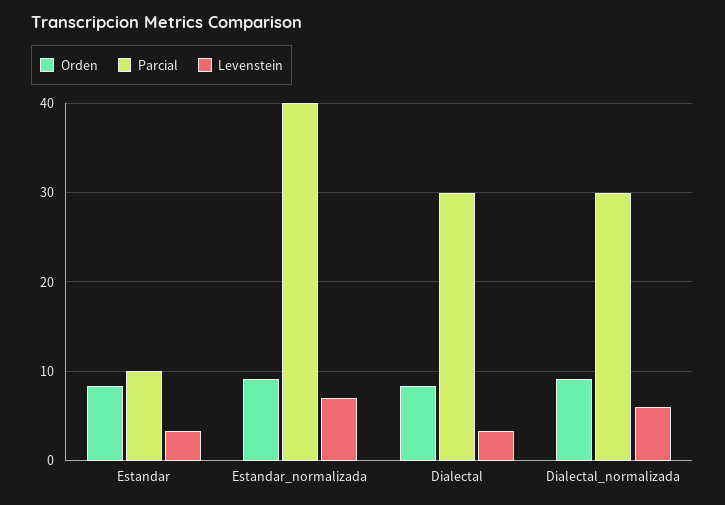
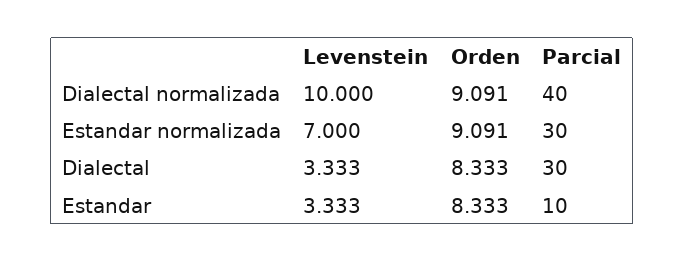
  {
    "Orden": {
      "Estandar": 8.333,
      "Estandar_normalizada": 9.091,
      "Dialectal": 8.333,
      "Dialectal_normalizada": 9.091
    },
    "Parcial": {
      "Estandar": 10,
-     "Estandar_normalizada": 40,
+     "Estandar_normalizada": 30,
      "Dialectal": 30,
-     "Dialectal_normalizada": 30
+     "Dialectal_normalizada": 40
    },
    "Levenstein": {
      "Estandar": 3.333,
      "Estandar_normalizada": 7,
      "Dialectal": 3.333,
-     "Dialectal_normalizada": 6
+     "Dialectal_normalizada": 10
    }
  }

